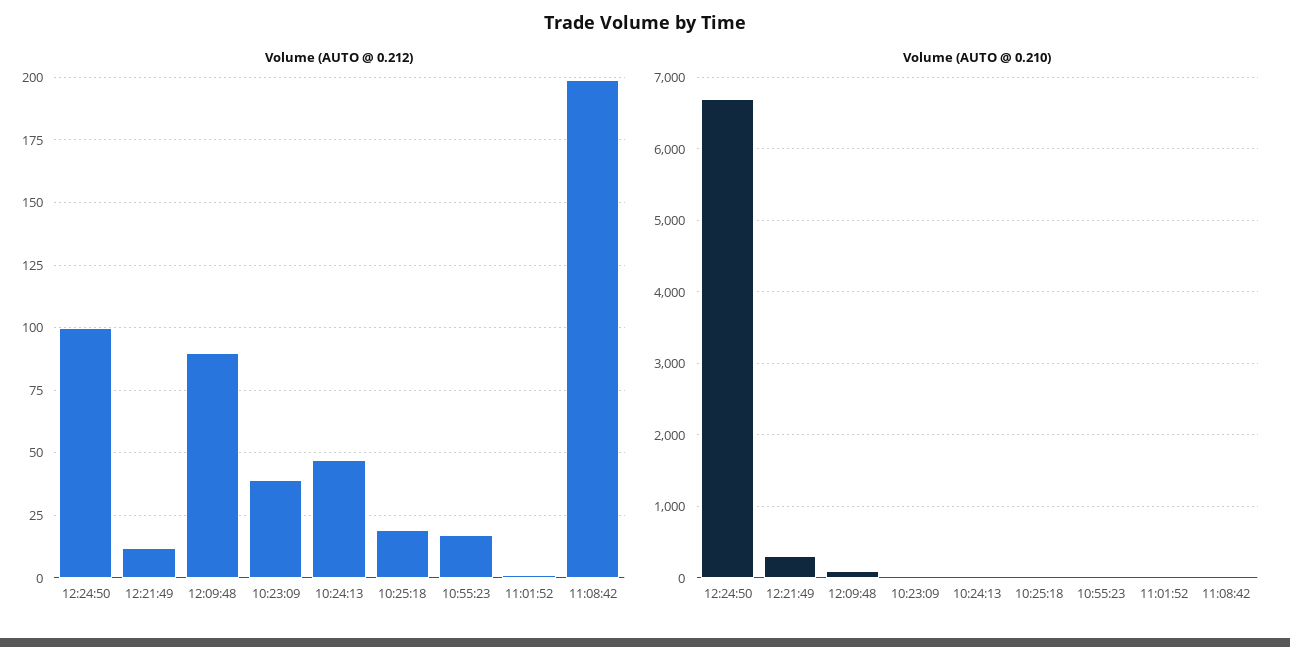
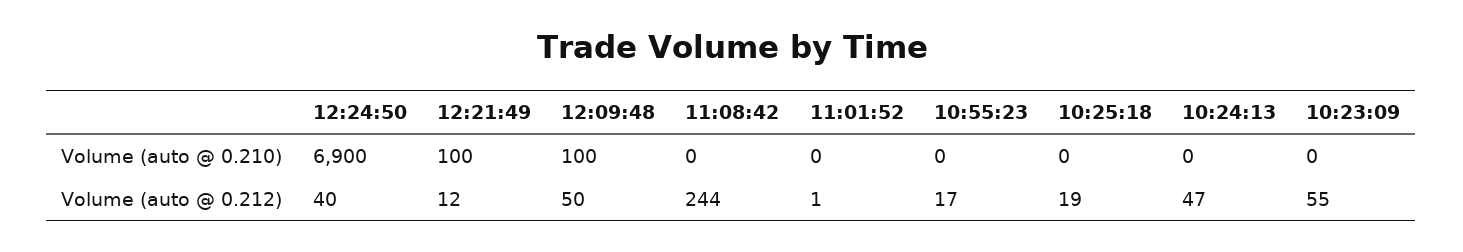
  {
    "Volume (AUTO @ 0.212)": {
-     "12:24:50": 100,
+     "12:24:50": 40,
      "12:21:49": 12,
-     "12:09:48": 90,
+     "12:09:48": 50,
-     "10:23:09": 40,
+     "10:23:09": 55,
      "10:24:13": 47,
      "10:25:18": 19,
      "10:55:23": 17,
      "11:01:52": 1,
-     "11:08:42": 200
+     "11:08:42": 244
    },
    "Volume (AUTO @ 0.210)": {
-     "12:24:50": 6700,
+     "12:24:50": 6900,
-     "12:21:49": 300,
+     "12:21:49": 100,
      "12:09:48": 100,
      "10:23:09": 0,
      "10:24:13": 0,
      "10:25:18": 0,
      "10:55:23": 0,
      "11:01:52": 0,
      "11:08:42": 0
    }
  }

